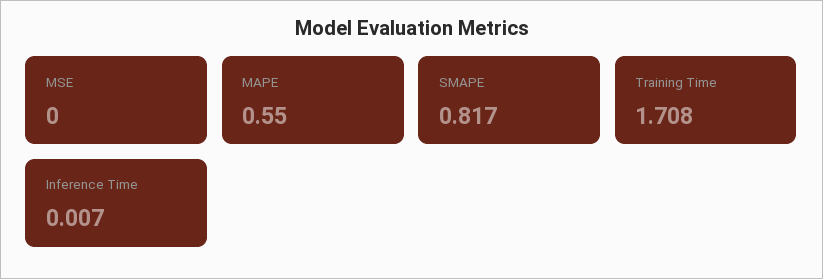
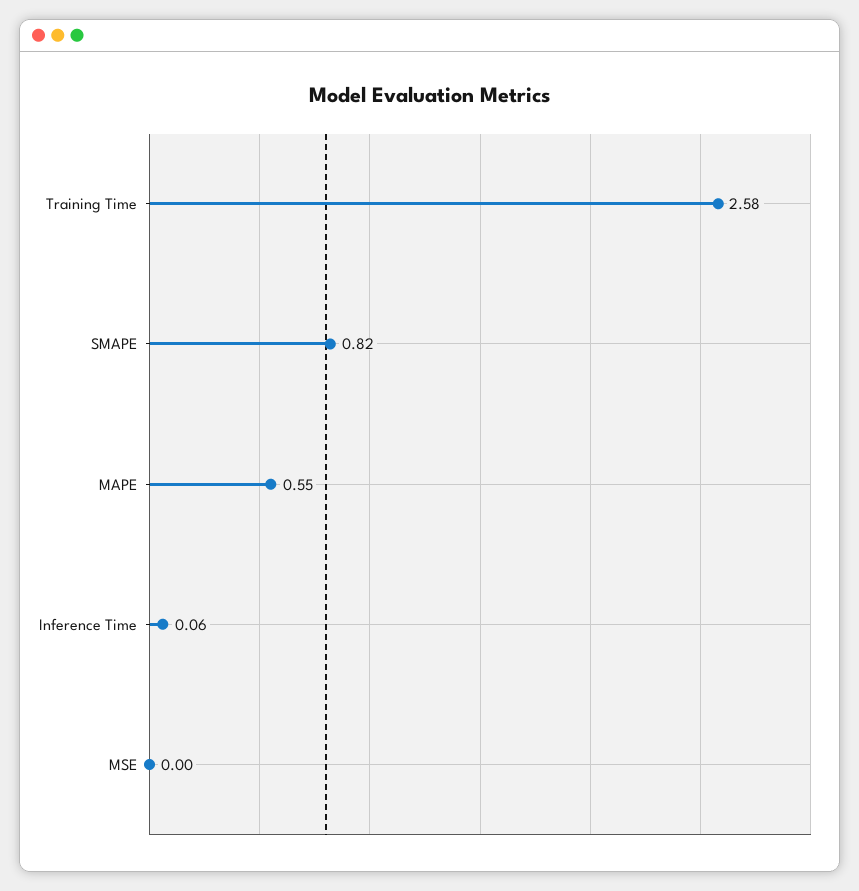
  {
    "MSE": 0,
    "MAPE": 0.55,
    "SMAPE": 0.817,
-   "Training Time": 1.708,
+   "Training Time": 2.58,
-   "Inference Time": 0.007
+   "Inference Time": 0.06
  }

